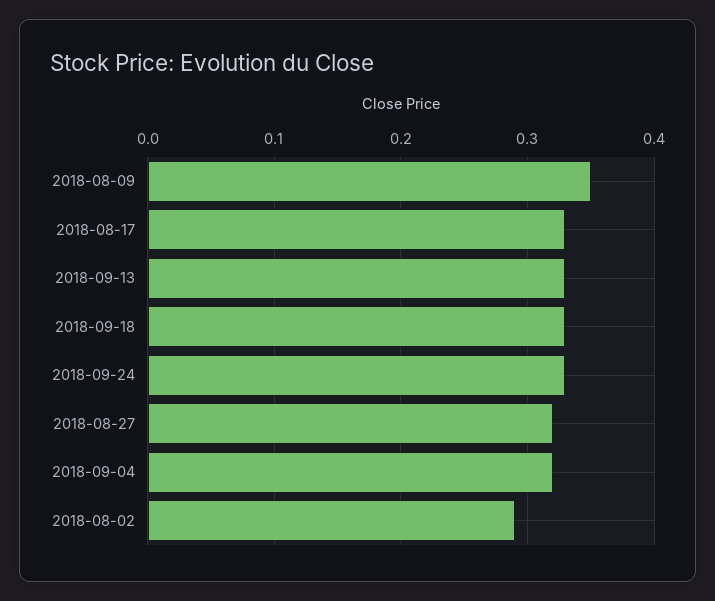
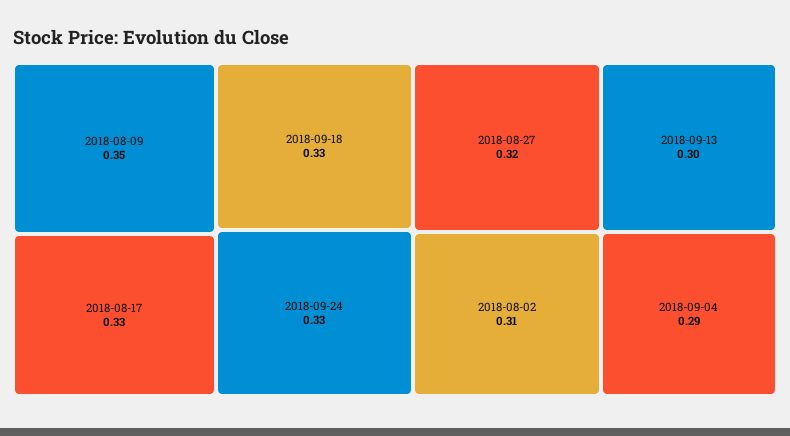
  {
    "2018-08-09": 0.35,
    "2018-08-17": 0.33,
-   "2018-09-13": 0.33,
+   "2018-09-13": 0.3,
    "2018-09-18": 0.33,
    "2018-09-24": 0.33,
    "2018-08-27": 0.32,
-   "2018-09-04": 0.32,
+   "2018-09-04": 0.29,
-   "2018-08-02": 0.29
+   "2018-08-02": 0.31
  }

